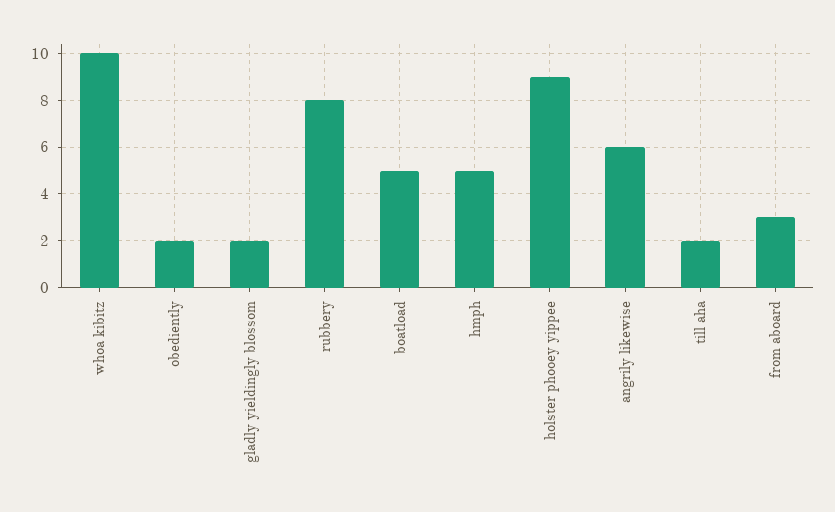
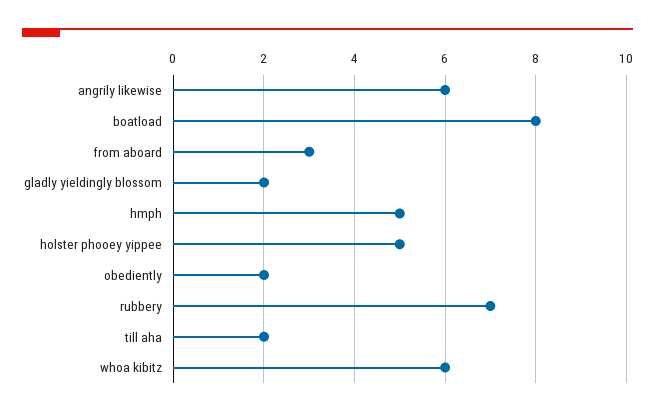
  {
-   "whoa kibitz": 10,
+   "whoa kibitz": 6,
    "obediently": 2,
    "gladly yieldingly blossom": 2,
-   "rubbery": 8,
+   "rubbery": 7,
-   "boatload": 5,
+   "boatload": 8,
    "hmph": 5,
-   "holster phooey yippee": 9,
+   "holster phooey yippee": 5,
    "angrily likewise": 6,
    "till aha": 2,
    "from aboard": 3
  }

